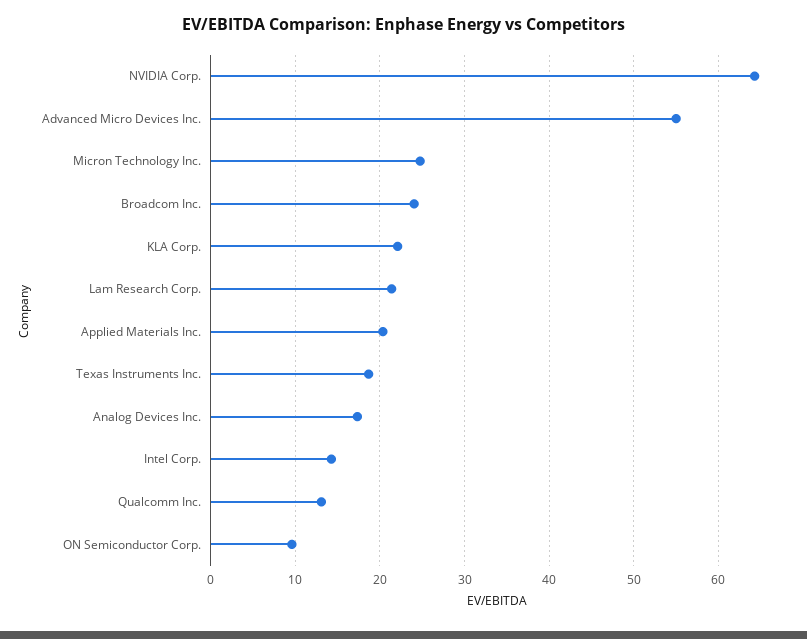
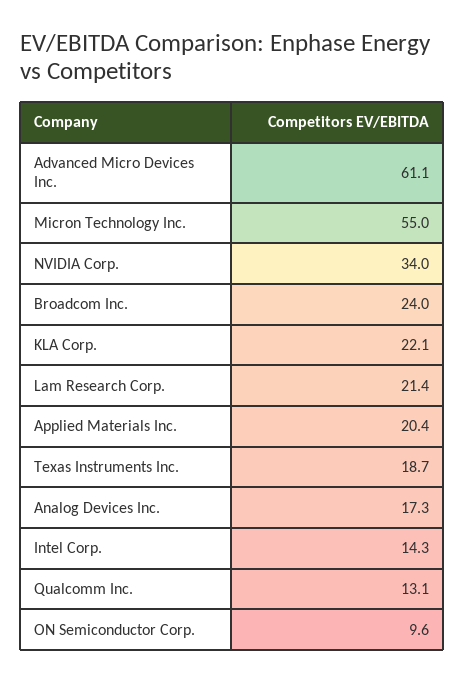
  {
-   "NVIDIA Corp.": 64,
+   "NVIDIA Corp.": 34,
-   "Advanced Micro Devices Inc.": 55,
+   "Advanced Micro Devices Inc.": 61.1,
-   "Micron Technology Inc.": 25,
+   "Micron Technology Inc.": 55,
    "Broadcom Inc.": 24,
    "KLA Corp.": 22.1,
    "Lam Research Corp.": 21.4,
    "Applied Materials Inc.": 20.4,
    "Texas Instruments Inc.": 18.7,
    "Analog Devices Inc.": 17.3,
    "Intel Corp.": 14.3,
    "Qualcomm Inc.": 13.1,
    "ON Semiconductor Corp.": 9.6
  }

